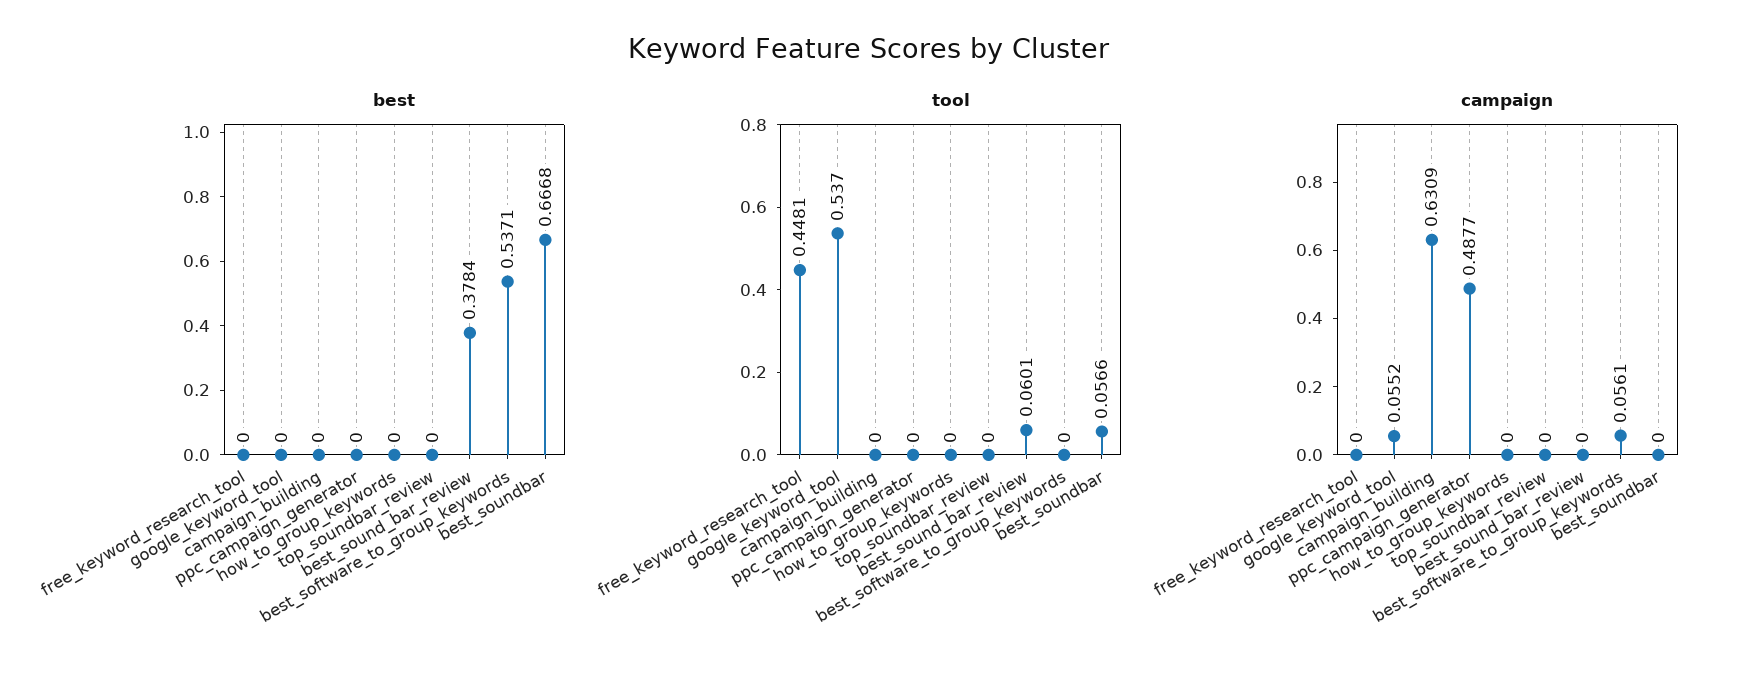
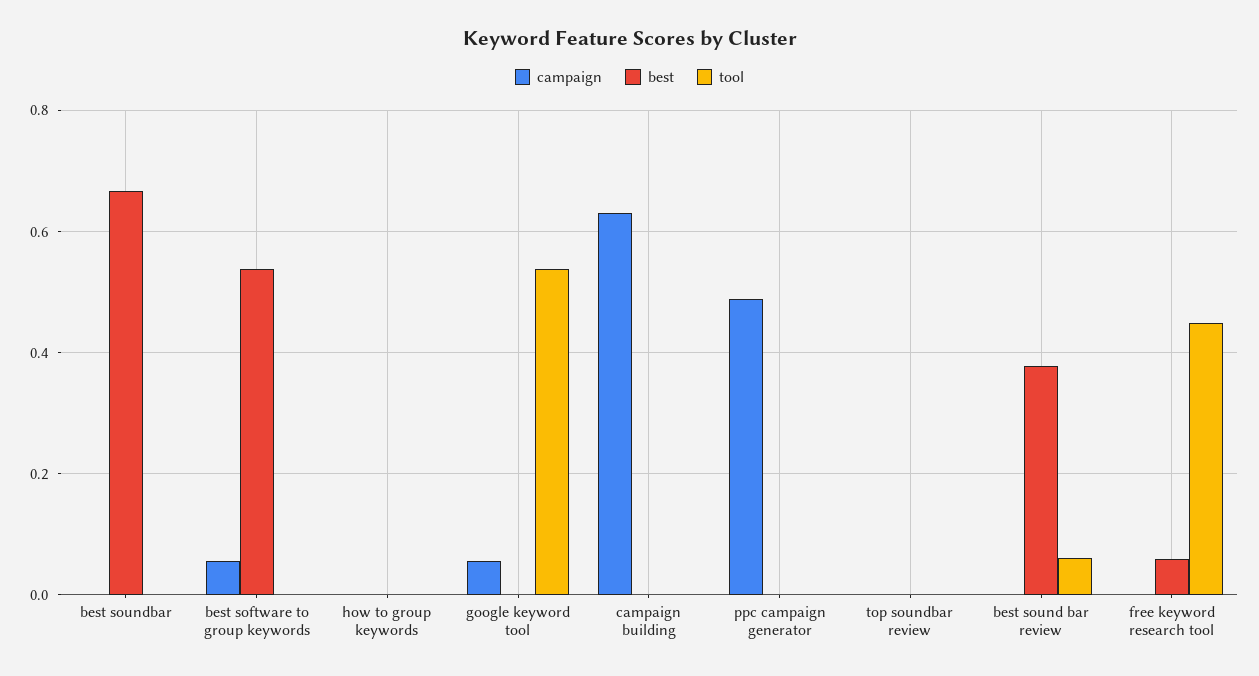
  {
    "best": {
-     "free_keyword_research_tool": 0,
+     "free_keyword_research_tool": 0.06,
      "google_keyword_tool": 0,
      "campaign_building": 0,
      "ppc_campaign_generator": 0,
      "how_to_group_keywords": 0,
      "top_soundbar_review": 0,
      "best_sound_bar_review": 0.3784,
      "best_software_to_group_keywords": 0.5371,
      "best_soundbar": 0.6668
    },
    "tool": {
      "free_keyword_research_tool": 0.4481,
      "google_keyword_tool": 0.537,
      "campaign_building": 0,
      "ppc_campaign_generator": 0,
      "how_to_group_keywords": 0,
      "top_soundbar_review": 0,
      "best_sound_bar_review": 0.0601,
      "best_software_to_group_keywords": 0,
-     "best_soundbar": 0.0566
+     "best_soundbar": 0
    },
    "campaign": {
      "free_keyword_research_tool": 0,
      "google_keyword_tool": 0.0552,
      "campaign_building": 0.6309,
      "ppc_campaign_generator": 0.4877,
      "how_to_group_keywords": 0,
      "top_soundbar_review": 0,
      "best_sound_bar_review": 0,
      "best_software_to_group_keywords": 0.0561,
      "best_soundbar": 0
    }
  }

